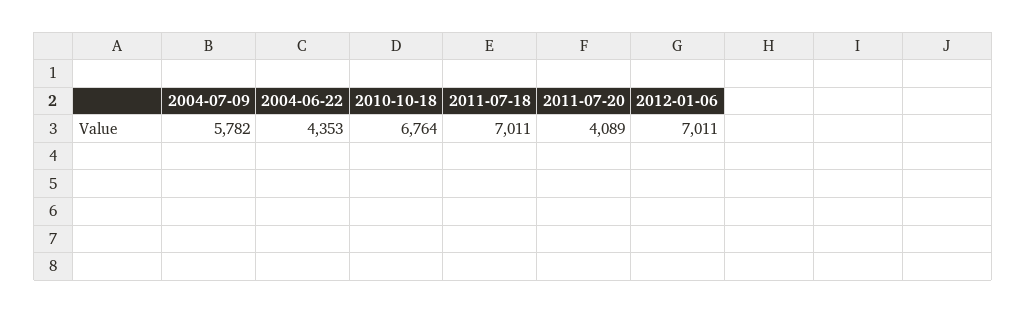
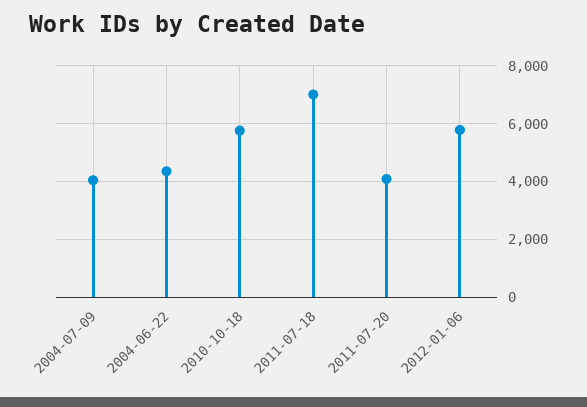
  {
-   "2004-07-09": 5782,
+   "2004-07-09": 4000,
    "2004-06-22": 4353,
-   "2010-10-18": 6764,
+   "2010-10-18": 5750,
    "2011-07-18": 7011,
    "2011-07-20": 4089,
-   "2012-01-06": 7011
+   "2012-01-06": 5750
  }

